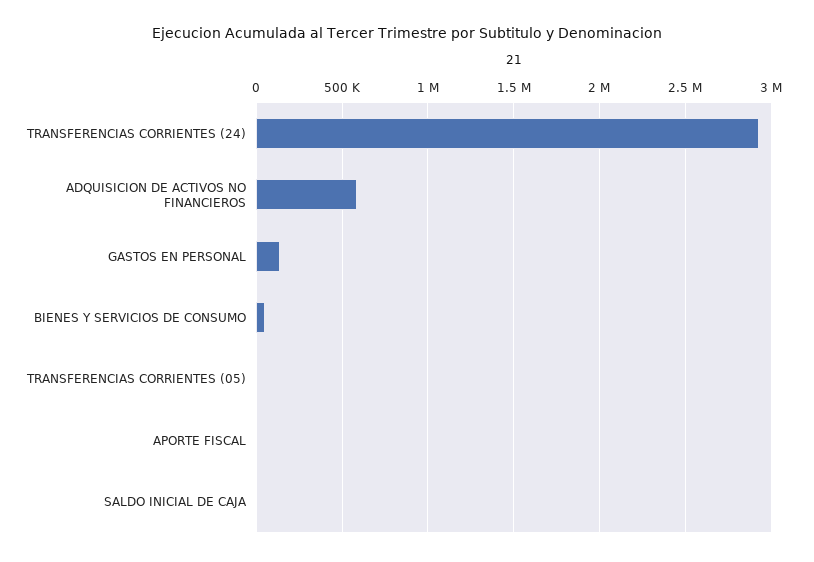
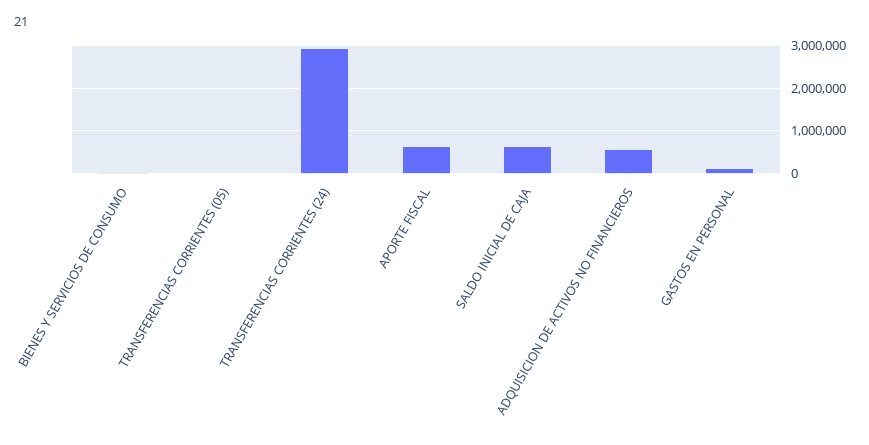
  {
    "TRANSFERENCIAS CORRIENTES (24)": 2950000,
    "ADQUISICION DE ACTIVOS NO FINANCIEROS": 600000,
    "GASTOS EN PERSONAL": 150000,
    "BIENES Y SERVICIOS DE CONSUMO": 50000,
    "TRANSFERENCIAS CORRIENTES (05)": 0,
-   "APORTE FISCAL": 0,
+   "APORTE FISCAL": 600000,
-   "SALDO INICIAL DE CAJA": 0
+   "SALDO INICIAL DE CAJA": 600000
  }

